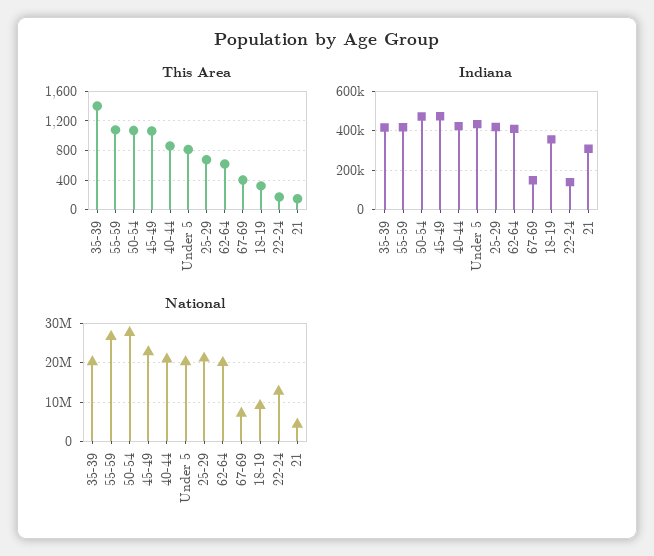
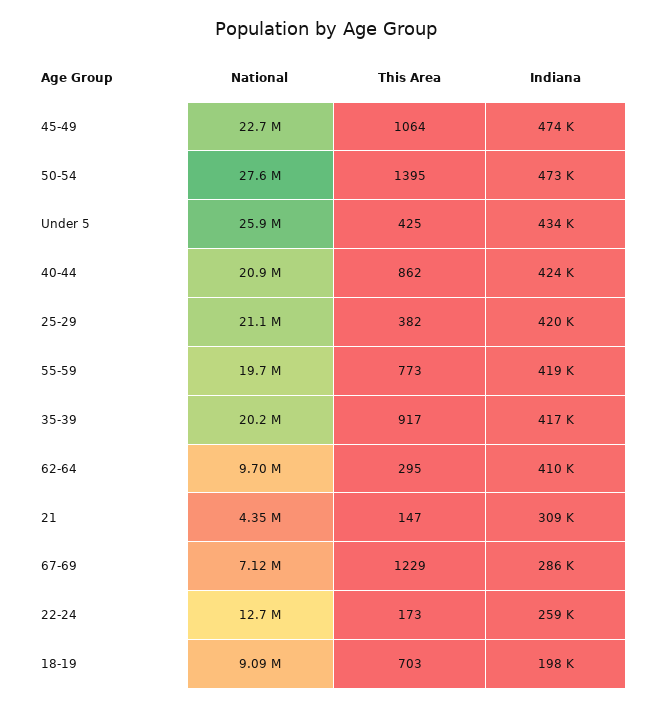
  {
    "This Area": {
-     "35-39": 1400,
+     "35-39": 917,
-     "55-59": 1100,
+     "55-59": 773,
-     "50-54": 1100,
+     "50-54": 1395,
      "45-49": 1064,
      "40-44": 862,
-     "Under 5": 800,
+     "Under 5": 425,
-     "25-29": 700,
+     "25-29": 382,
-     "62-64": 600,
+     "62-64": 295,
-     "67-69": 400,
+     "67-69": 1229,
-     "18-19": 300,
+     "18-19": 703,
      "22-24": 173,
      "21": 147
    },
    "Indiana": {
      "35-39": 417000,
      "55-59": 419000,
      "50-54": 473000,
      "45-49": 474000,
      "40-44": 424000,
      "Under 5": 434000,
      "25-29": 420000,
      "62-64": 410000,
-     "67-69": 150000,
+     "67-69": 286000,
-     "18-19": 350000,
+     "18-19": 198000,
-     "22-24": 150000,
+     "22-24": 259000,
      "21": 309000
    },
    "National": {
      "35-39": 20200000,
-     "55-59": 26000000,
+     "55-59": 19700000,
      "50-54": 27600000,
      "45-49": 22700000,
      "40-44": 20900000,
-     "Under 5": 20000000,
+     "Under 5": 25900000,
      "25-29": 21100000,
-     "62-64": 20000000,
+     "62-64": 9700000,
      "67-69": 7120000,
      "18-19": 9090000,
      "22-24": 12700000,
      "21": 4350000
    }
  }

